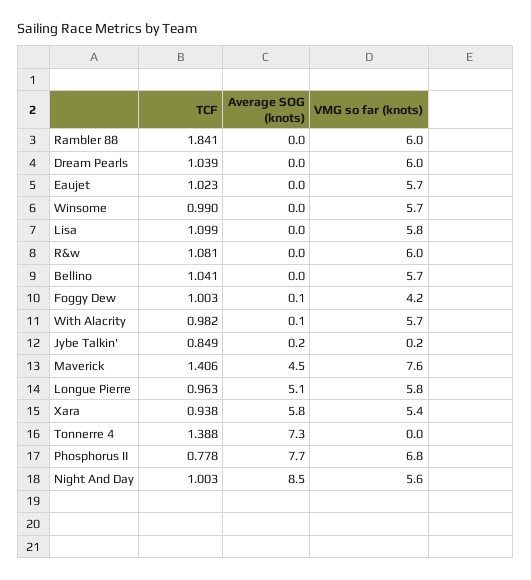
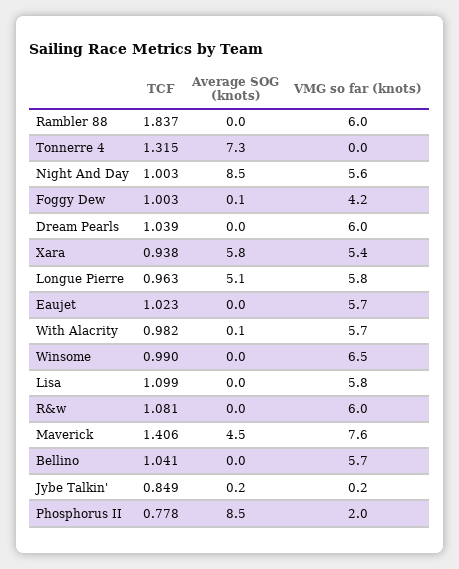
  {
    "TCF": {
-     "Rambler 88": 1.841,
+     "Rambler 88": 1.837,
      "Dream Pearls": 1.039,
      "Eaujet": 1.023,
      "Winsome": 0.99,
      "Lisa": 1.099,
      "R&w": 1.081,
      "Bellino": 1.041,
      "Foggy Dew": 1.003,
      "With Alacrity": 0.982,
      "Jybe Talkin'": 0.849,
      "Maverick": 1.406,
      "Longue Pierre": 0.963,
      "Xara": 0.938,
-     "Tonnerre 4": 1.388,
+     "Tonnerre 4": 1.315,
      "Phosphorus II": 0.778,
      "Night And Day": 1.003
    },
    "Average SOG (knots)": {
      "Rambler 88": 0,
      "Dream Pearls": 0,
      "Eaujet": 0,
      "Winsome": 0,
      "Lisa": 0,
      "R&w": 0,
      "Bellino": 0,
      "Foggy Dew": 0.1,
      "With Alacrity": 0.1,
      "Jybe Talkin'": 0.2,
      "Maverick": 4.5,
      "Longue Pierre": 5.1,
      "Xara": 5.8,
      "Tonnerre 4": 7.3,
-     "Phosphorus II": 7.7,
+     "Phosphorus II": 8.5,
      "Night And Day": 8.5
    },
    "VMG so far (knots)": {
      "Rambler 88": 6,
      "Dream Pearls": 6,
      "Eaujet": 5.7,
-     "Winsome": 5.7,
+     "Winsome": 6.5,
      "Lisa": 5.8,
      "R&w": 6,
      "Bellino": 5.7,
      "Foggy Dew": 4.2,
      "With Alacrity": 5.7,
      "Jybe Talkin'": 0.2,
      "Maverick": 7.6,
      "Longue Pierre": 5.8,
      "Xara": 5.4,
      "Tonnerre 4": 0,
-     "Phosphorus II": 6.8,
+     "Phosphorus II": 2,
      "Night And Day": 5.6
    }
  }

